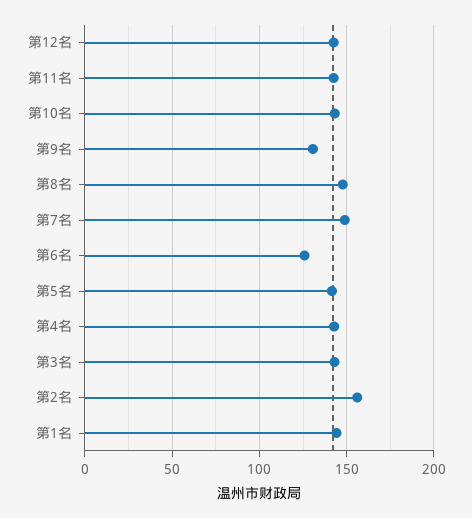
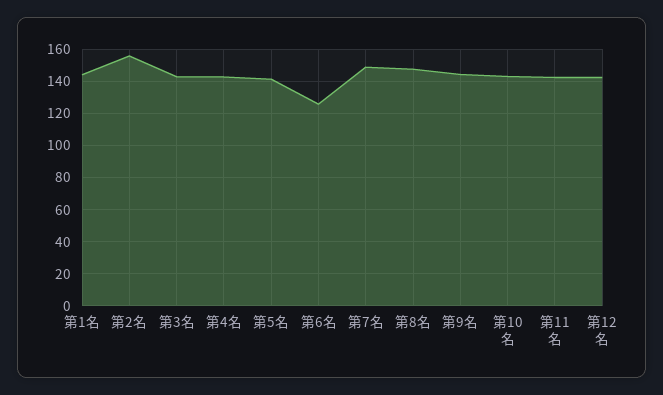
  {
    "第12名": 145,
    "第11名": 145,
    "第10名": 145,
-   "第9名": 130,
+   "第9名": 145,
    "第8名": 150,
    "第7名": 150,
    "第6名": 125,
    "第5名": 140,
    "第4名": 145,
    "第3名": 145,
    "第2名": 155,
    "第1名": 145
  }

